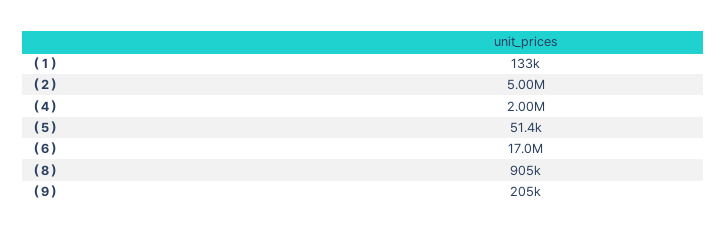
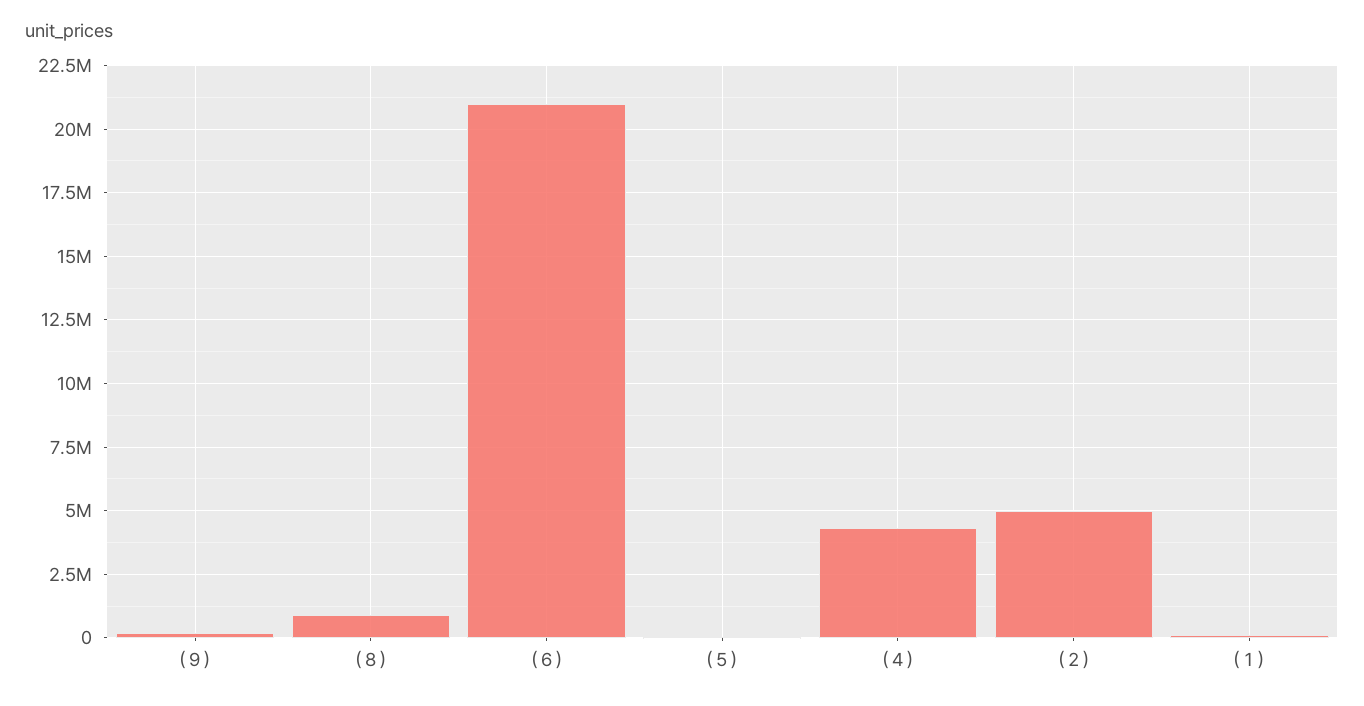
  {
    "（１）": 133000,
    "（２）": 5000000,
-   "（４）": 2000000,
+   "（４）": 4250000,
    "（５）": 51400,
-   "（６）": 17000000,
+   "（６）": 21000000,
    "（８）": 905000,
    "（９）": 205000
  }

